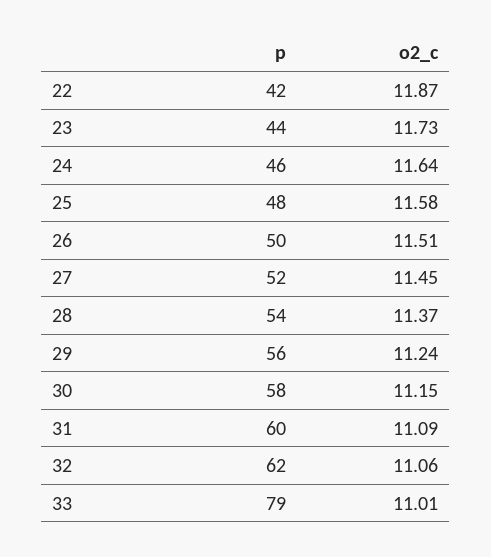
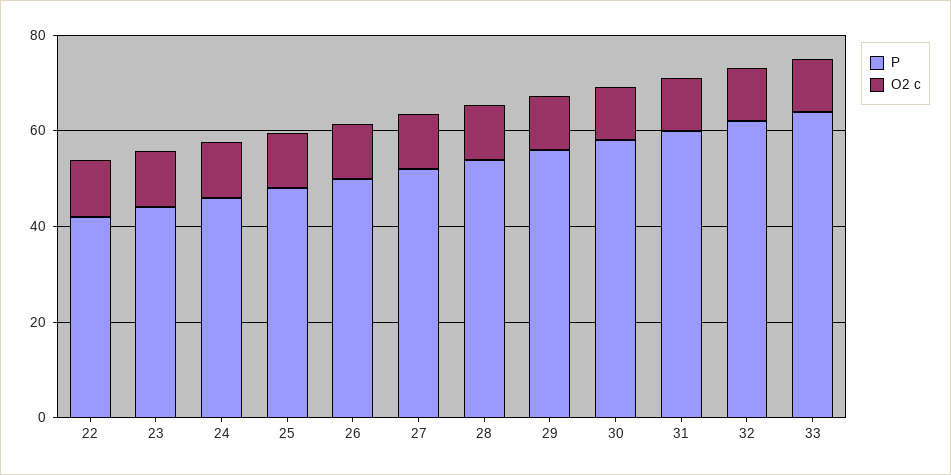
  {
    "p": {
      "22": 42,
      "23": 44,
      "24": 46,
      "25": 48,
      "26": 50,
      "27": 52,
      "28": 54,
      "29": 56,
      "30": 58,
      "31": 60,
      "32": 62,
-     "33": 79
+     "33": 65
    },
    "o2_c": {
      "22": 11.87,
      "23": 11.73,
      "24": 11.64,
      "25": 11.58,
      "26": 11.51,
      "27": 11.45,
      "28": 11.37,
      "29": 11.24,
      "30": 11.15,
      "31": 11.09,
      "32": 11.06,
      "33": 11.01
    }
  }

